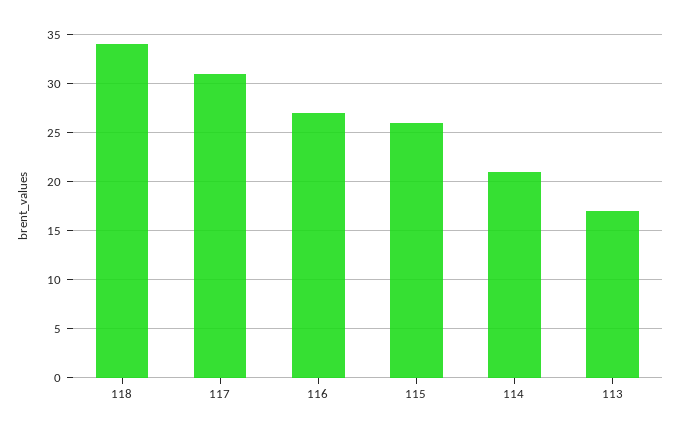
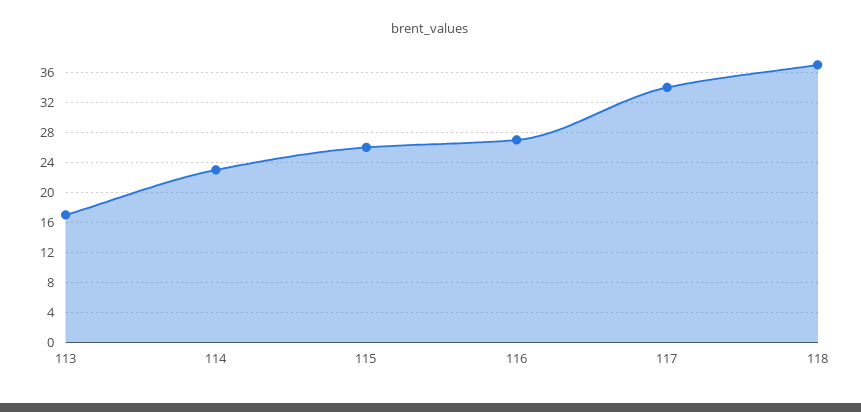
  {
-   "118": 34,
+   "118": 37,
-   "117": 31,
+   "117": 34,
    "116": 27,
    "115": 26,
-   "114": 21,
+   "114": 23,
    "113": 17
  }

